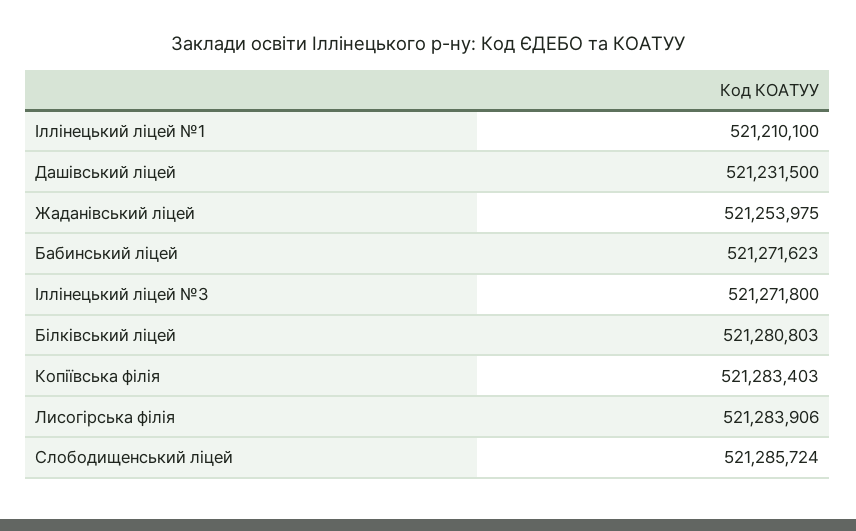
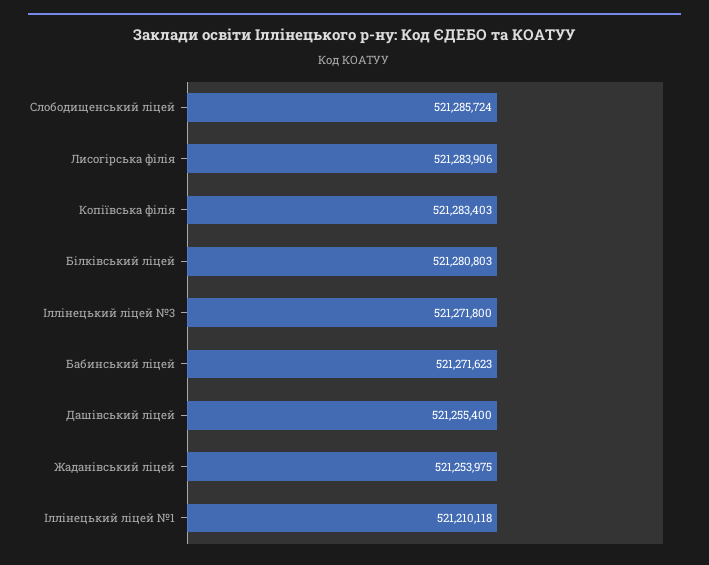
  {
-   "Іллінецький ліцей №1": 521210100,
+   "Іллінецький ліцей №1": 521210118,
-   "Дашівський ліцей": 521231500,
+   "Дашівський ліцей": 521255400,
    "Жаданівський ліцей": 521253975,
    "Бабинський ліцей": 521271623,
    "Іллінецький ліцей №3": 521271800,
    "Білківський ліцей": 521280803,
    "Копіївська філія": 521283403,
    "Лисогірська філія": 521283906,
    "Слободищенський ліцей": 521285724
  }

